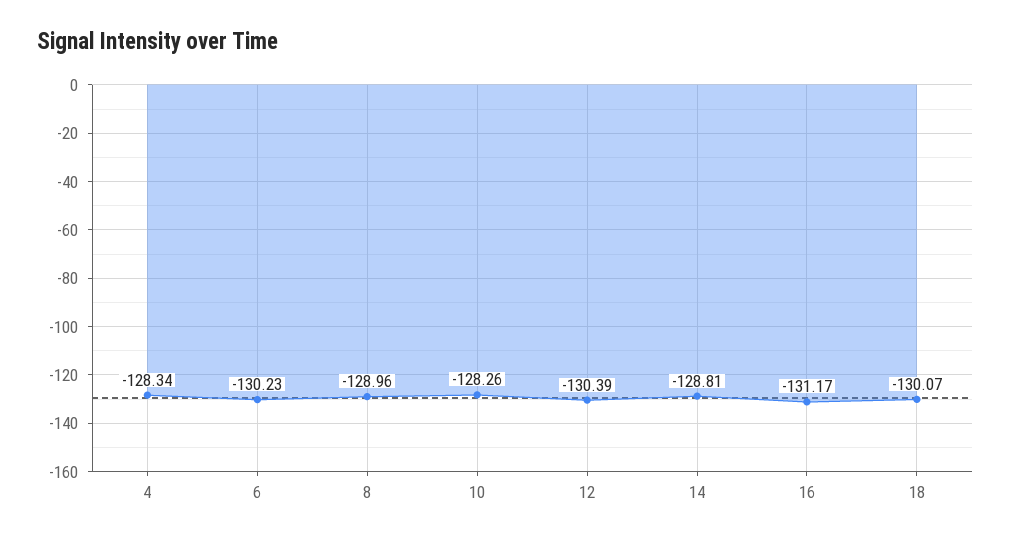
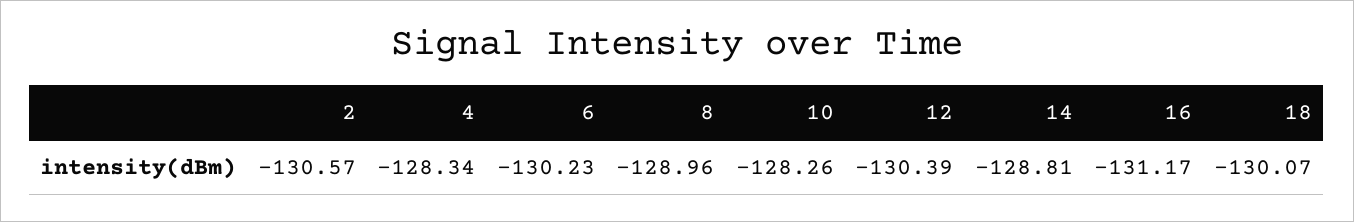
  {
    "4": -128.34,
    "6": -130.23,
    "8": -128.96,
    "10": -128.26,
    "12": -130.39,
    "14": -128.81,
    "16": -131.17,
-   "18": -130.07
+   "18": -130.07,
+   "2": -130.57
  }

